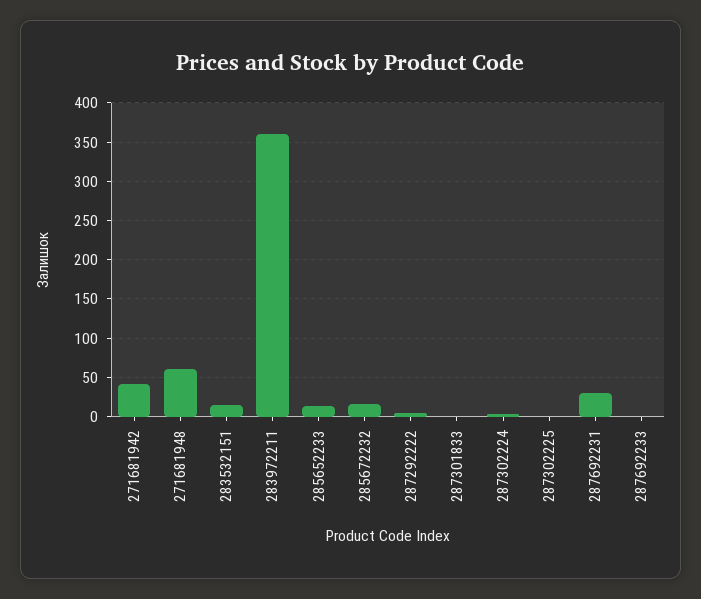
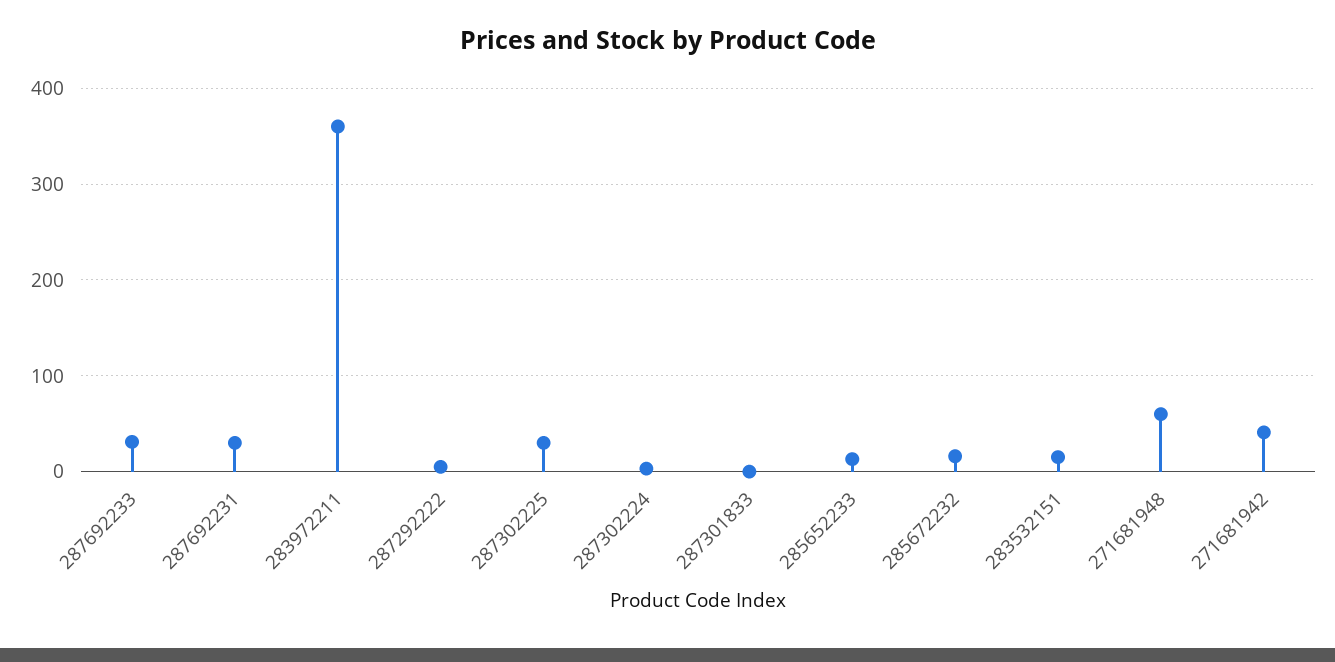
  {
    "271681942": 40,
    "271681948": 60,
    "283532151": 20,
    "283972211": 360,
    "285652233": 10,
    "285672232": 20,
    "287292222": 10,
    "287301833": 0,
    "287302224": 0,
-   "287302225": 0,
+   "287302225": 30,
    "287692231": 30,
-   "287692233": 0
+   "287692233": 30
  }

